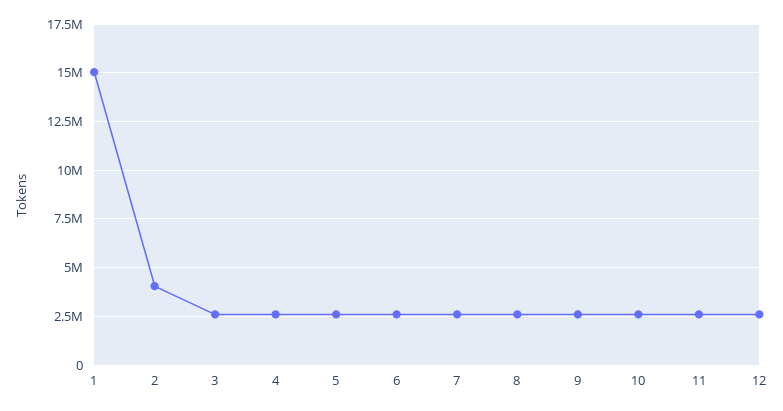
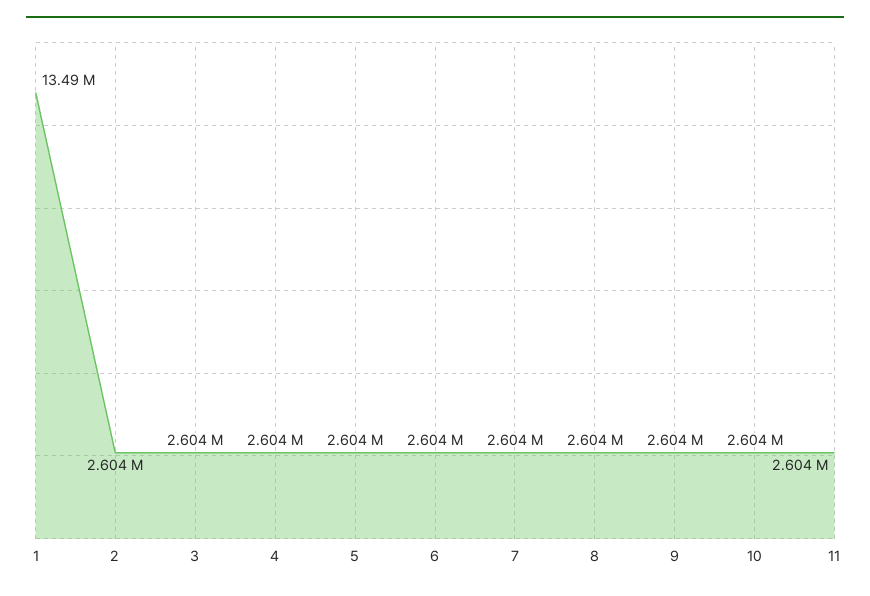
  {
-   "1": 15000000,
+   "1": 13490000,
-   "2": 4000000,
+   "2": 2604000,
    "3": 2604000,
    "4": 2604000,
    "5": 2604000,
    "6": 2604000,
    "7": 2604000,
    "8": 2604000,
    "9": 2604000,
    "10": 2604000,
-   "11": 2604000,
+   "11": 2604000
-   "12": 2500000
  }

